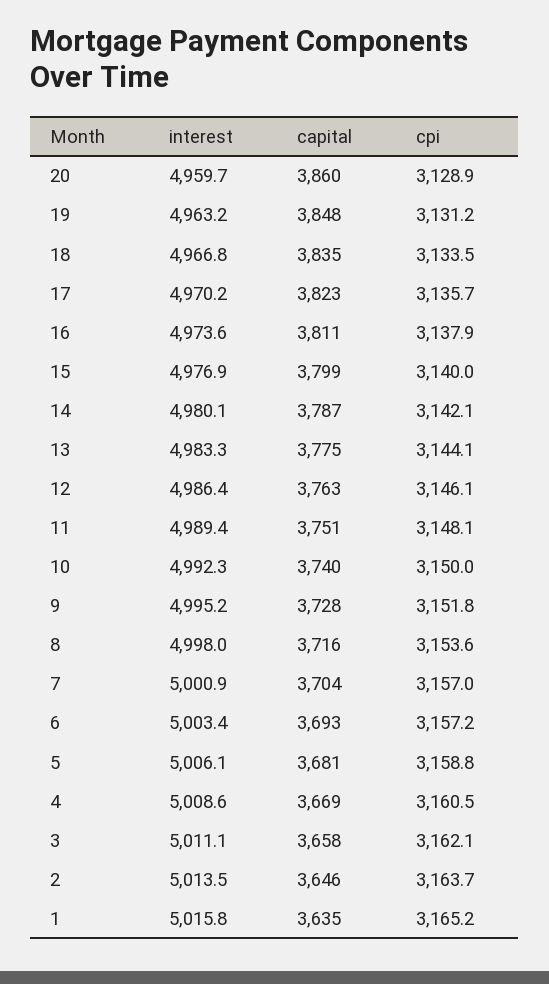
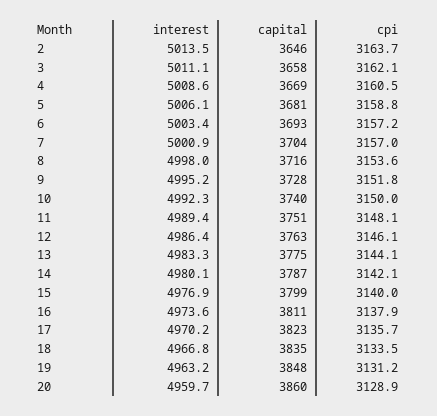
  {
    "interest": {
      "20": 4959.7,
      "19": 4963.2,
      "18": 4966.8,
      "17": 4970.2,
      "16": 4973.6,
      "15": 4976.9,
      "14": 4980.1,
      "13": 4983.3,
      "12": 4986.4,
      "11": 4989.4,
      "10": 4992.3,
      "9": 4995.2,
      "8": 4998,
      "7": 5000.9,
      "6": 5003.4,
      "5": 5006.1,
      "4": 5008.6,
      "3": 5011.1,
-     "2": 5013.5,
+     "2": 5013.5
-     "1": 5015.8
    },
    "capital": {
      "20": 3860,
      "19": 3848,
      "18": 3835,
      "17": 3823,
      "16": 3811,
      "15": 3799,
      "14": 3787,
      "13": 3775,
      "12": 3763,
      "11": 3751,
      "10": 3740,
      "9": 3728,
      "8": 3716,
      "7": 3704,
      "6": 3693,
      "5": 3681,
      "4": 3669,
      "3": 3658,
-     "2": 3646,
+     "2": 3646
-     "1": 3635
    },
    "cpi": {
      "20": 3128.9,
      "19": 3131.2,
      "18": 3133.5,
      "17": 3135.7,
      "16": 3137.9,
      "15": 3140,
      "14": 3142.1,
      "13": 3144.1,
      "12": 3146.1,
      "11": 3148.1,
      "10": 3150,
      "9": 3151.8,
      "8": 3153.6,
      "7": 3157,
      "6": 3157.2,
      "5": 3158.8,
      "4": 3160.5,
      "3": 3162.1,
-     "2": 3163.7,
+     "2": 3163.7
-     "1": 3165.2
    }
  }

